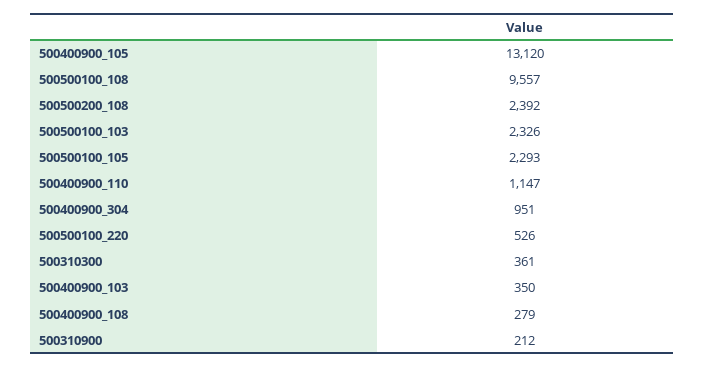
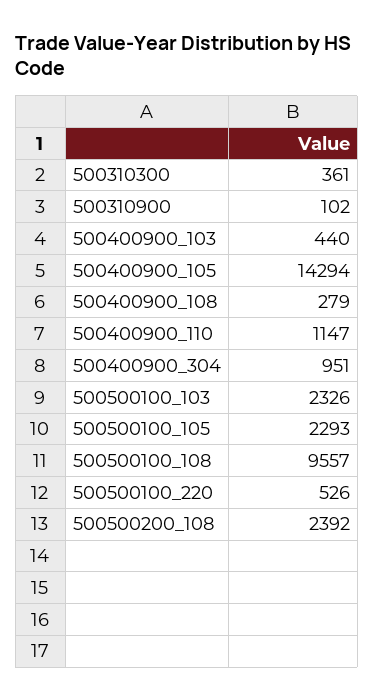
  {
-   "500400900_105": 13120,
+   "500400900_105": 14294,
    "500500100_108": 9557,
    "500500200_108": 2392,
    "500500100_103": 2326,
    "500500100_105": 2293,
    "500400900_110": 1147,
    "500400900_304": 951,
    "500500100_220": 526,
    "500310300": 361,
-   "500400900_103": 350,
+   "500400900_103": 440,
    "500400900_108": 279,
-   "500310900": 212
+   "500310900": 102
  }

